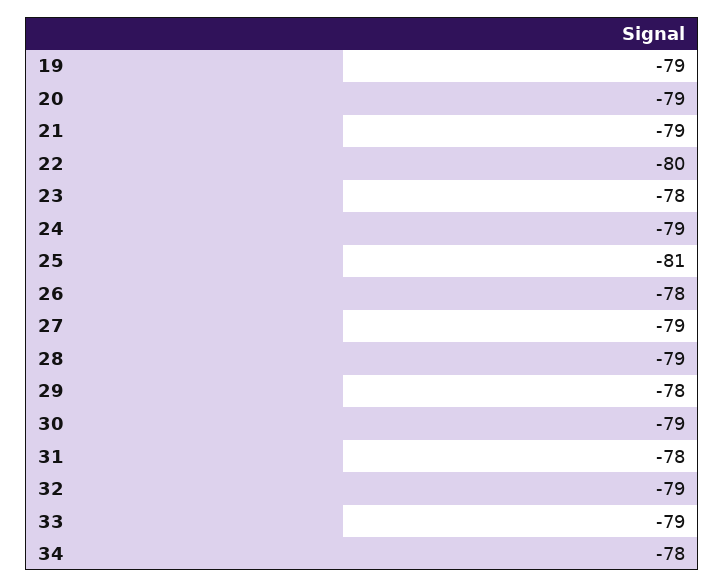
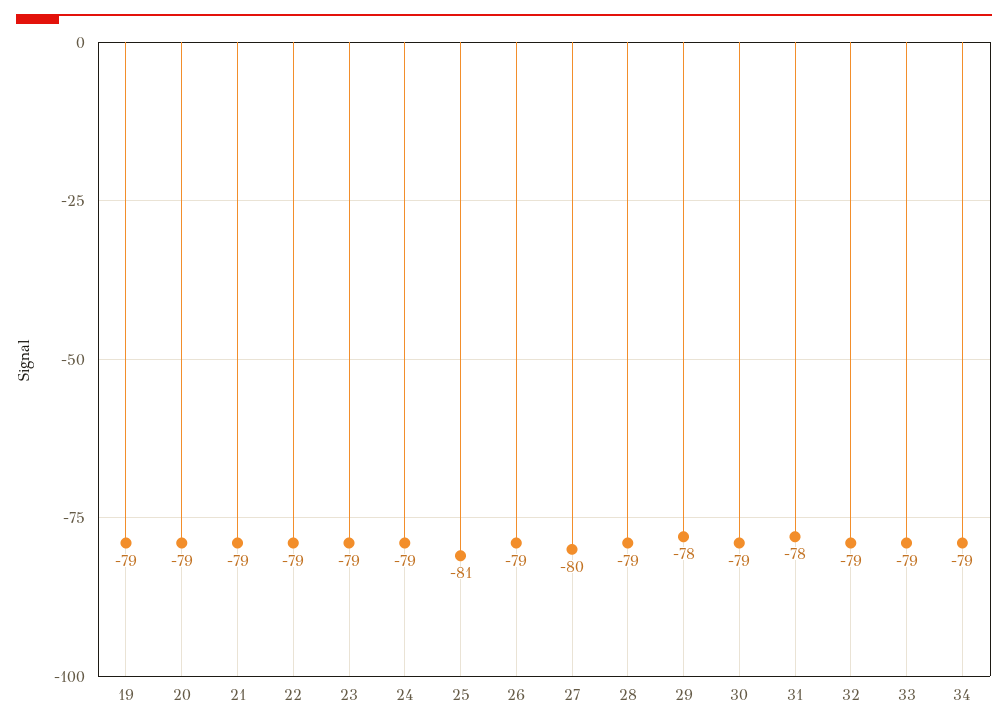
  {
    "19": -79,
    "20": -79,
    "21": -79,
-   "22": -80,
+   "22": -79,
-   "23": -78,
+   "23": -79,
    "24": -79,
    "25": -81,
-   "26": -78,
+   "26": -79,
-   "27": -79,
+   "27": -80,
    "28": -79,
    "29": -78,
    "30": -79,
    "31": -78,
    "32": -79,
    "33": -79,
-   "34": -78
+   "34": -79
  }

